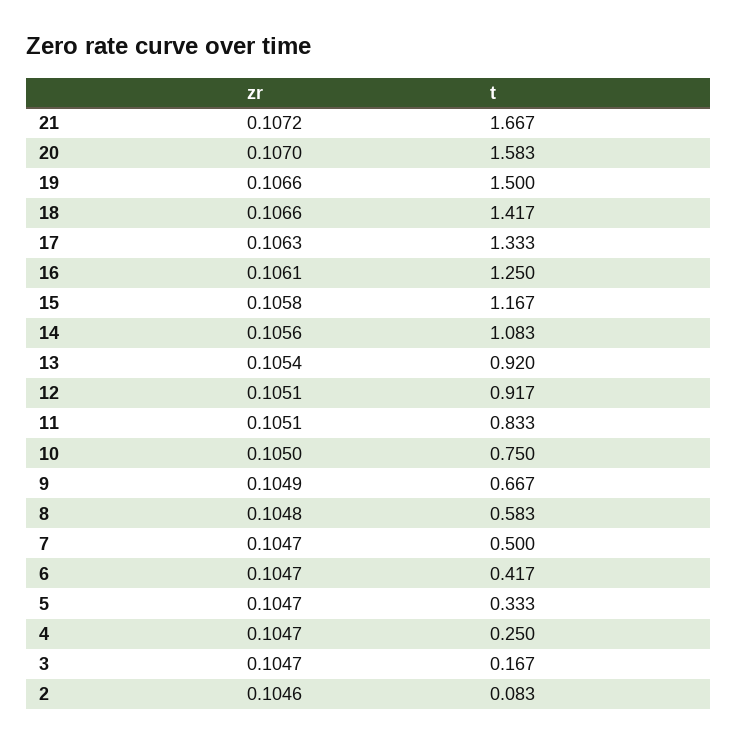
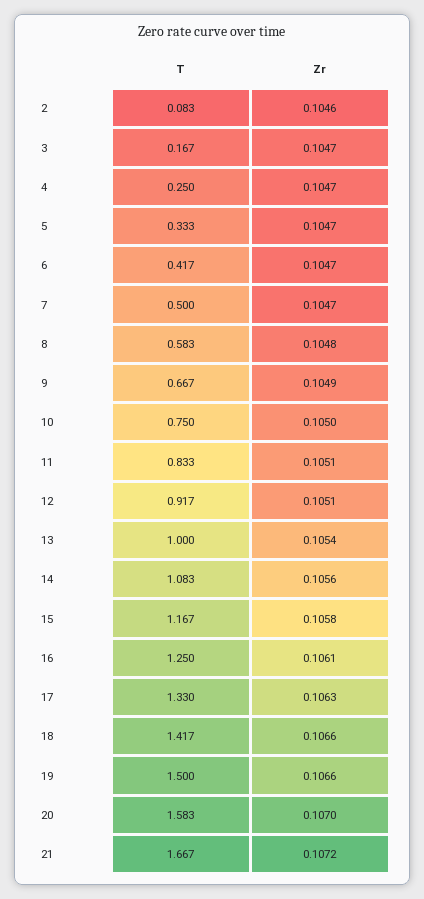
  {
    "zr": {
      "21": 0.1072,
      "20": 0.107,
      "19": 0.1066,
      "18": 0.1066,
      "17": 0.1063,
      "16": 0.1061,
      "15": 0.1058,
      "14": 0.1056,
      "13": 0.1054,
      "12": 0.1051,
      "11": 0.1051,
      "10": 0.105,
      "9": 0.1049,
      "8": 0.1048,
      "7": 0.1047,
      "6": 0.1047,
      "5": 0.1047,
      "4": 0.1047,
      "3": 0.1047,
      "2": 0.1046
    },
    "t": {
      "21": 1.667,
      "20": 1.583,
      "19": 1.5,
      "18": 1.417,
-     "17": 1.333,
+     "17": 1.33,
      "16": 1.25,
      "15": 1.167,
      "14": 1.083,
-     "13": 0.92,
+     "13": 1,
      "12": 0.917,
      "11": 0.833,
      "10": 0.75,
      "9": 0.667,
      "8": 0.583,
      "7": 0.5,
      "6": 0.417,
      "5": 0.333,
      "4": 0.25,
      "3": 0.167,
      "2": 0.083
    }
  }

